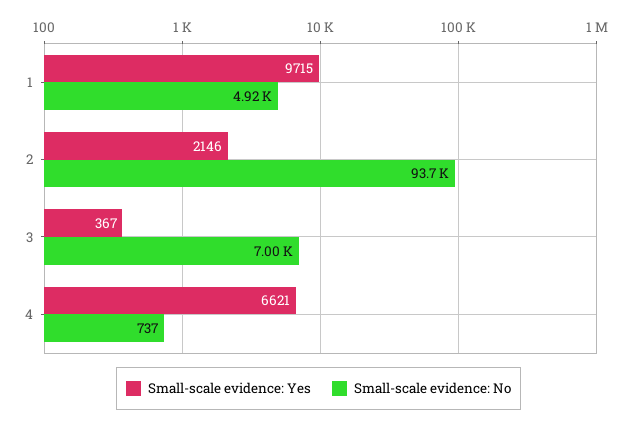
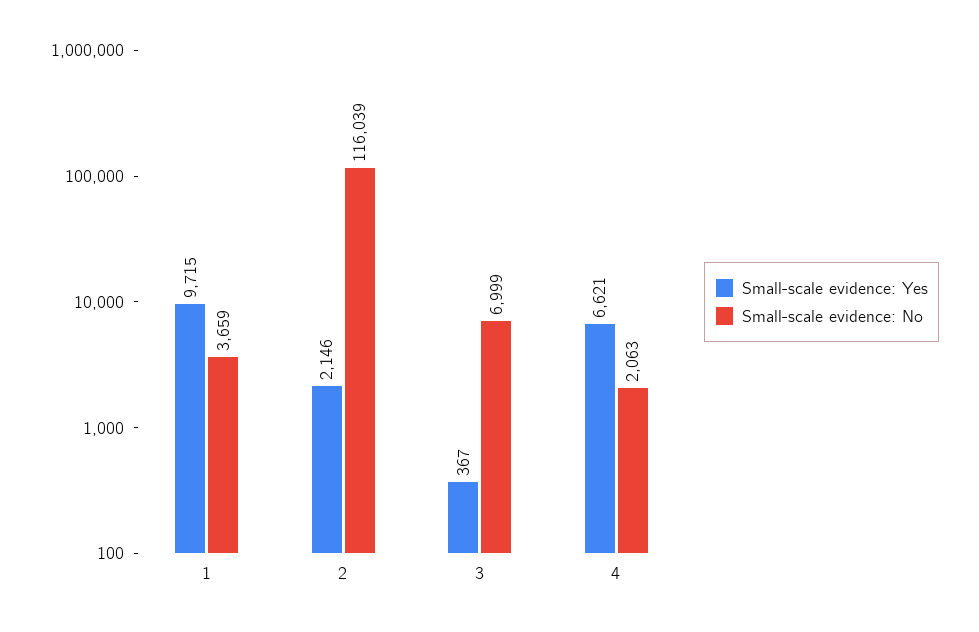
  {
    "Small-scale evidence: Yes": {
      "1": 9715,
      "2": 2146,
      "3": 367,
      "4": 6621
    },
    "Small-scale evidence: No": {
-     "1": 4920,
+     "1": 3659,
-     "2": 93700,
+     "2": 116039,
      "3": 6999,
-     "4": 737
+     "4": 2063
    }
  }

